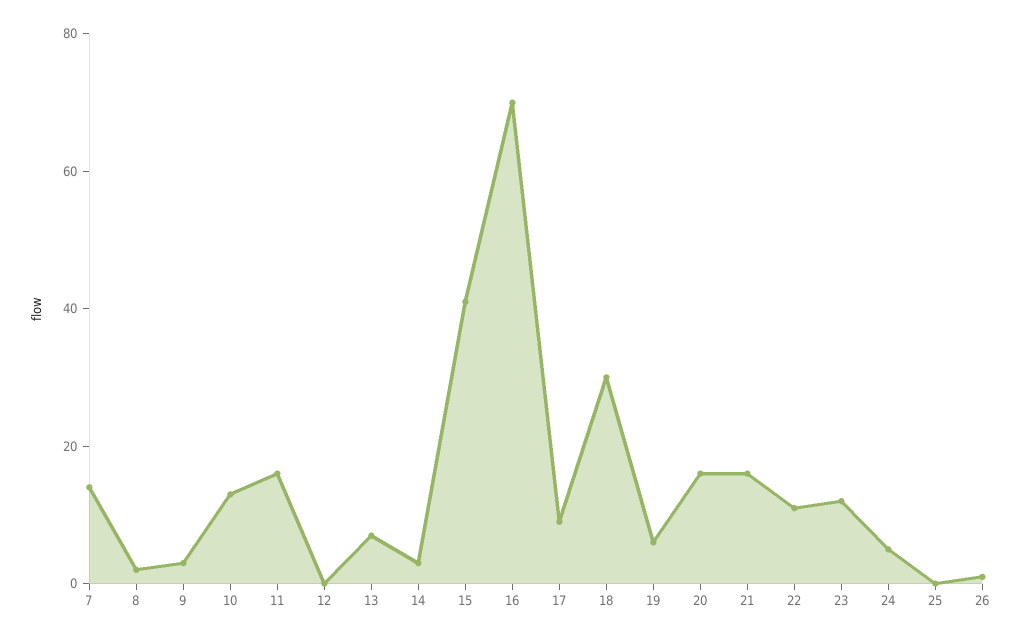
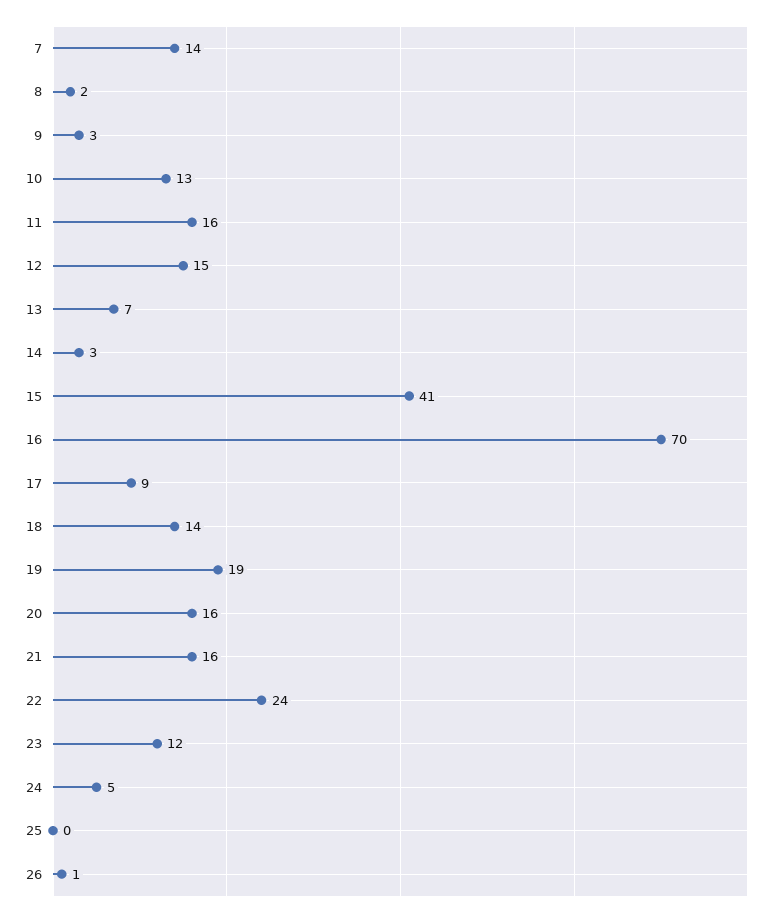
  {
    "7": 14,
    "8": 2,
    "9": 3,
    "10": 13,
    "11": 16,
-   "12": 0,
+   "12": 15,
    "13": 7,
    "14": 3,
    "15": 41,
    "16": 70,
    "17": 9,
-   "18": 30,
+   "18": 14,
-   "19": 5,
+   "19": 19,
    "20": 16,
    "21": 16,
-   "22": 10,
+   "22": 24,
    "23": 12,
    "24": 5,
    "25": 0,
    "26": 1
  }

